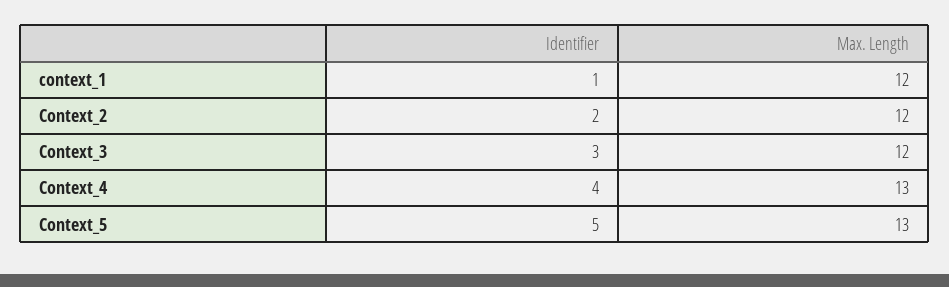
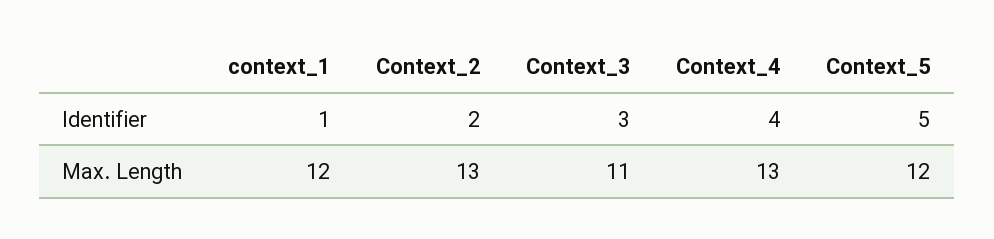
  {
    "Identifier": {
      "context_1": 1,
      "Context_2": 2,
      "Context_3": 3,
      "Context_4": 4,
      "Context_5": 5
    },
    "Max. Length": {
      "context_1": 12,
-     "Context_2": 12,
+     "Context_2": 13,
-     "Context_3": 12,
+     "Context_3": 11,
      "Context_4": 13,
-     "Context_5": 13
+     "Context_5": 12
    }
  }

